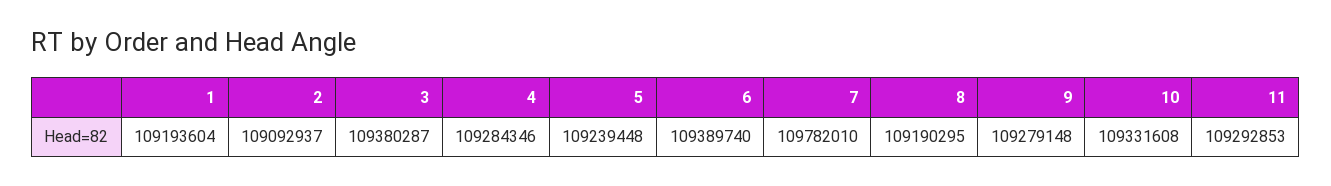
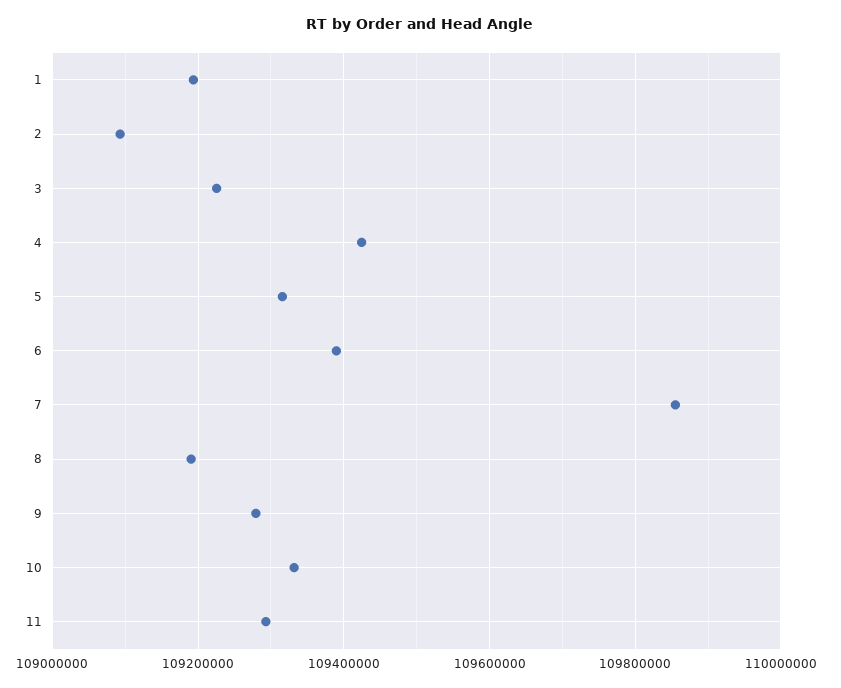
  {
    "1": 109193604,
    "2": 109092937,
-   "3": 109380287,
+   "3": 109220000,
-   "4": 109284346,
+   "4": 109420000,
-   "5": 109239448,
+   "5": 109320000,
    "6": 109389740,
-   "7": 109782010,
+   "7": 109860000,
    "8": 109190295,
    "9": 109279148,
    "10": 109331608,
    "11": 109292853
  }

